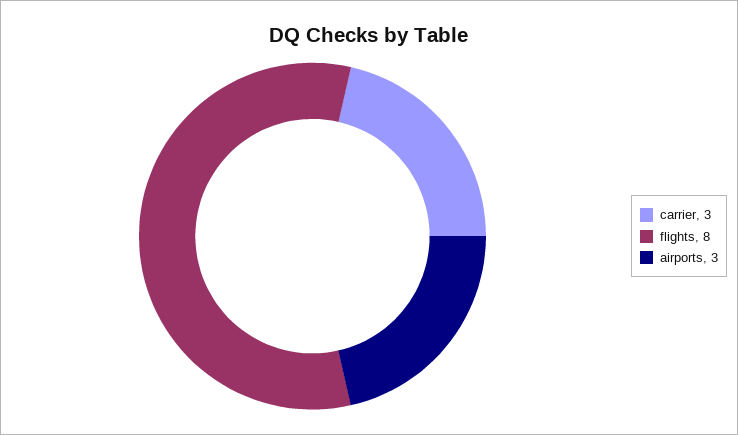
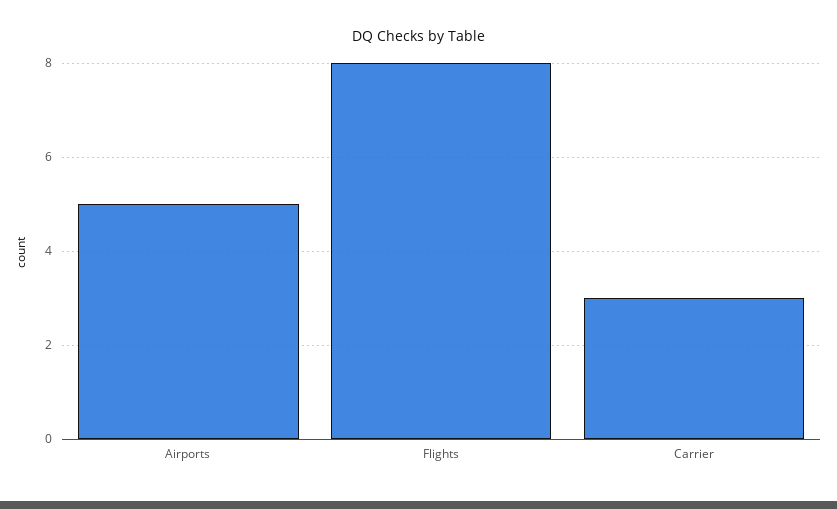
  {
    "carrier": 3,
    "flights": 8,
-   "airports": 3
+   "airports": 5
  }

